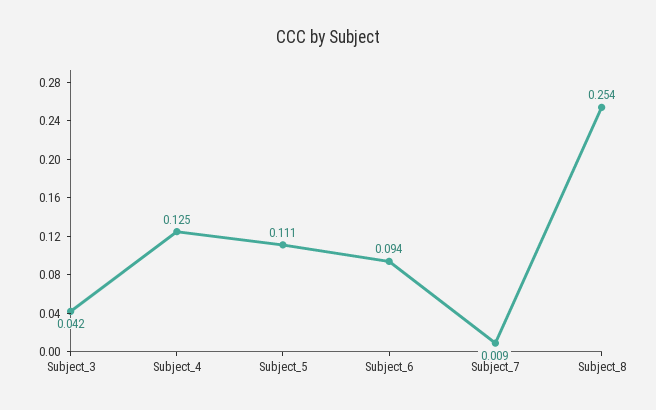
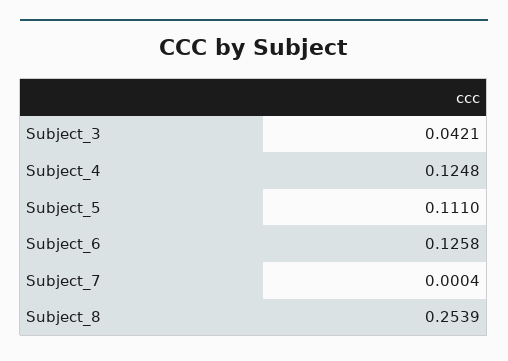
  {
    "Subject_3": 0.0421,
    "Subject_4": 0.1248,
    "Subject_5": 0.111,
-   "Subject_6": 0.094,
+   "Subject_6": 0.1258,
-   "Subject_7": 0.009,
+   "Subject_7": 0.0004,
    "Subject_8": 0.2539
  }

